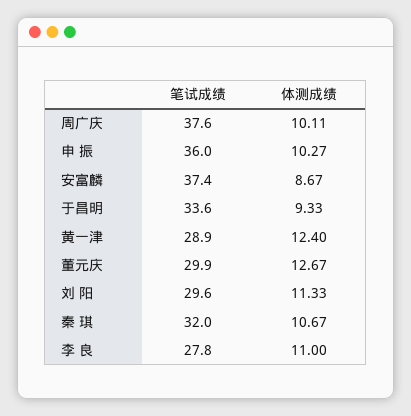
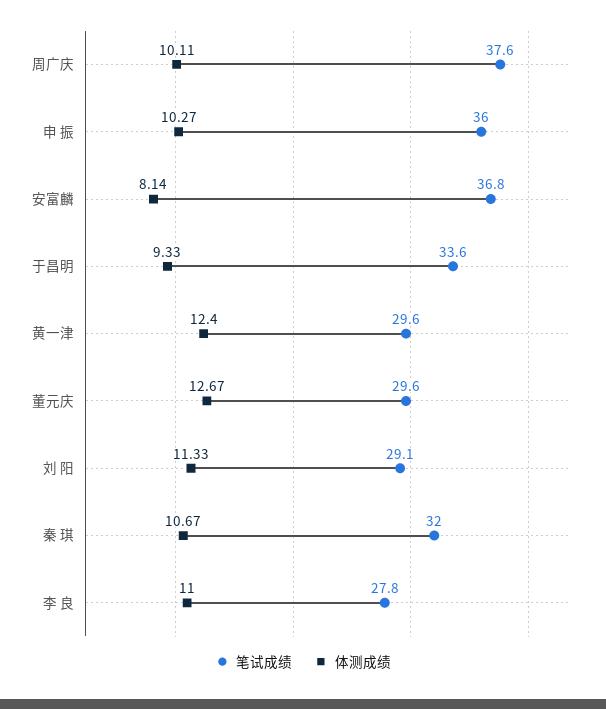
  {
    "笔试成绩": {
      "周广庆": 37.6,
      "申 振": 36,
-     "安富麟": 37.4,
+     "安富麟": 36.8,
      "于昌明": 33.6,
-     "黄一津": 28.9,
+     "黄一津": 29.6,
-     "董元庆": 29.9,
+     "董元庆": 29.6,
-     "刘 阳": 29.6,
+     "刘 阳": 29.1,
      "秦 琪": 32,
      "李 良": 27.8
    },
    "体测成绩": {
      "周广庆": 10.11,
      "申 振": 10.27,
-     "安富麟": 8.67,
+     "安富麟": 8.14,
      "于昌明": 9.33,
      "黄一津": 12.4,
      "董元庆": 12.67,
      "刘 阳": 11.33,
      "秦 琪": 10.67,
      "李 良": 11
    }
  }

